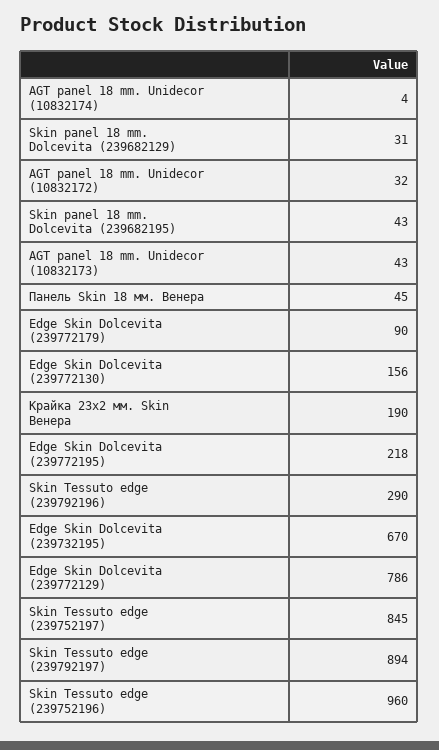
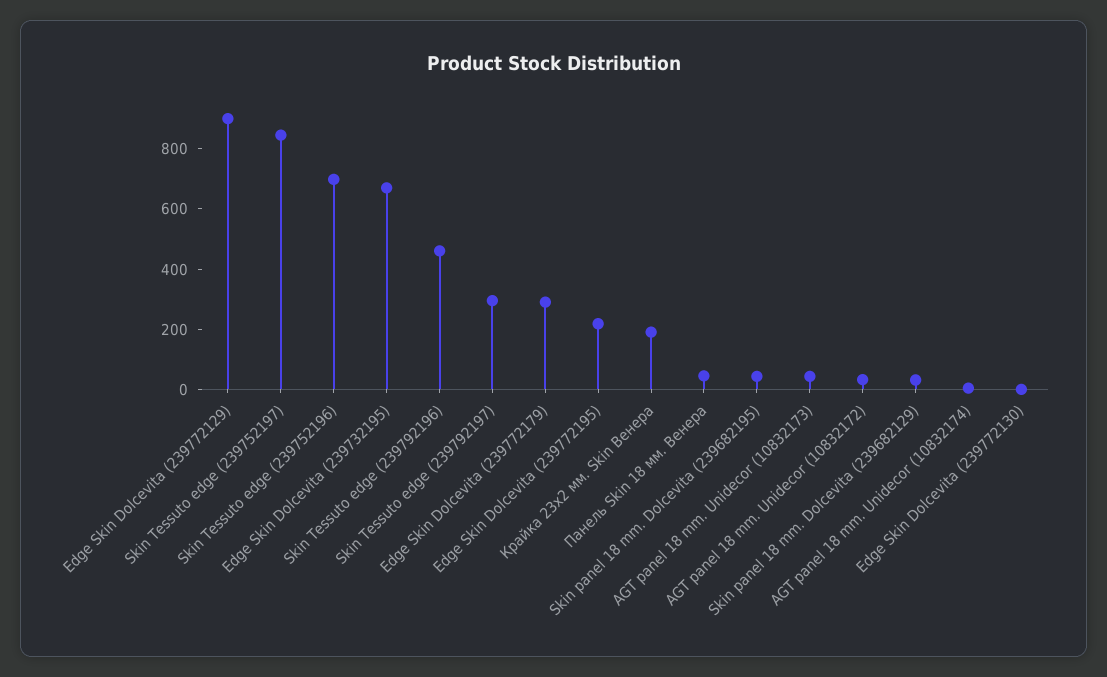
  {
    "AGT panel 18 mm. Unidecor (10832174)": 4,
    "Skin panel 18 mm. Dolcevita (239682129)": 31,
    "AGT panel 18 mm. Unidecor (10832172)": 32,
    "Skin panel 18 mm. Dolcevita (239682195)": 43,
    "AGT panel 18 mm. Unidecor (10832173)": 43,
    "Панель Skin 18 мм. Венера": 45,
-   "Edge Skin Dolcevita (239772179)": 90,
+   "Edge Skin Dolcevita (239772179)": 300,
-   "Edge Skin Dolcevita (239772130)": 156,
+   "Edge Skin Dolcevita (239772130)": 0,
    "Крайка 23x2 мм. Skin Венера": 190,
    "Edge Skin Dolcevita (239772195)": 218,
-   "Skin Tessuto edge (239792196)": 290,
+   "Skin Tessuto edge (239792196)": 450,
    "Edge Skin Dolcevita (239732195)": 670,
-   "Edge Skin Dolcevita (239772129)": 786,
+   "Edge Skin Dolcevita (239772129)": 900,
    "Skin Tessuto edge (239752197)": 845,
-   "Skin Tessuto edge (239792197)": 894,
+   "Skin Tessuto edge (239792197)": 300,
-   "Skin Tessuto edge (239752196)": 960
+   "Skin Tessuto edge (239752196)": 700
  }

